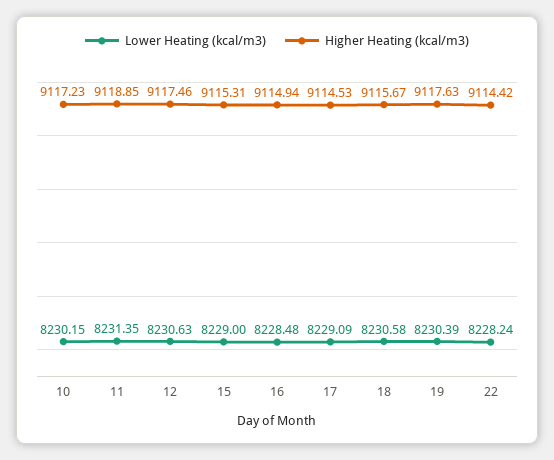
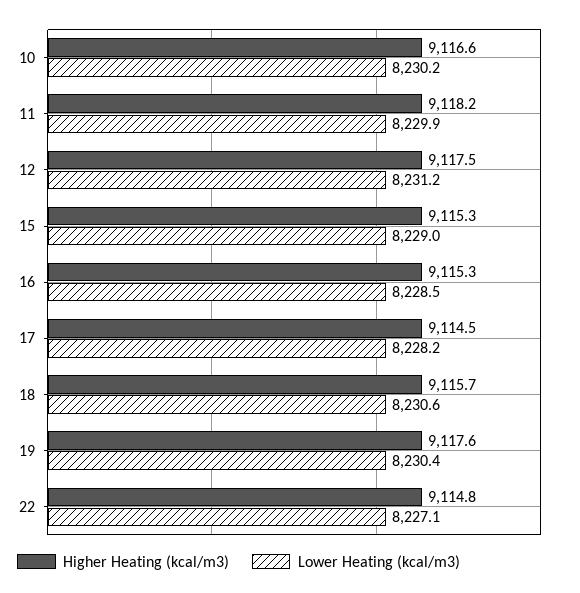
  {
    "Lower Heating (kcal/m3)": {
      "10": 8230.15,
-     "11": 8231.35,
+     "11": 8229.9,
-     "12": 8230.63,
+     "12": 8231.2,
      "15": 8229,
      "16": 8228.48,
-     "17": 8229.09,
+     "17": 8228.2,
      "18": 8230.58,
      "19": 8230.39,
-     "22": 8228.24
+     "22": 8227.1
    },
    "Higher Heating (kcal/m3)": {
-     "10": 9117.23,
+     "10": 9116.6,
-     "11": 9118.85,
+     "11": 9118.2,
      "12": 9117.46,
      "15": 9115.31,
-     "16": 9114.94,
+     "16": 9115.3,
      "17": 9114.53,
      "18": 9115.67,
      "19": 9117.63,
-     "22": 9114.42
+     "22": 9114.8
    }
  }

